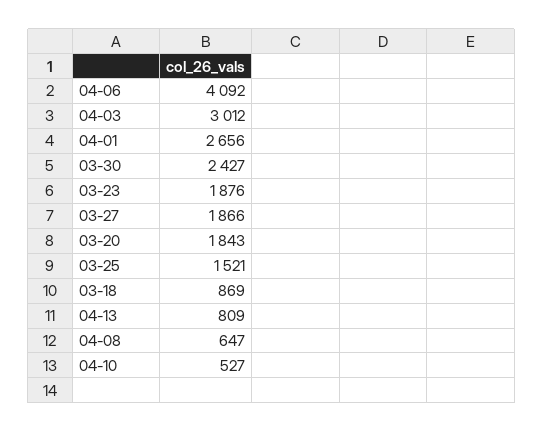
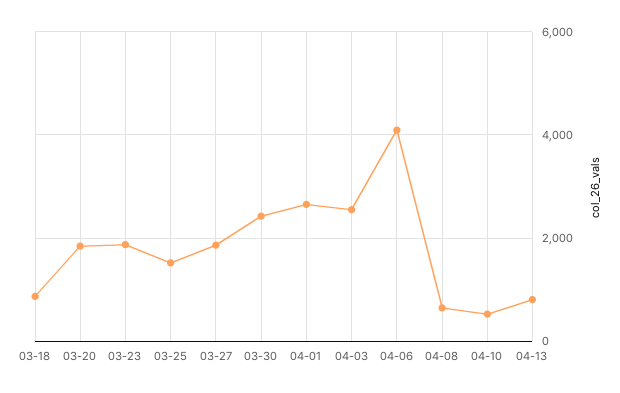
  {
    "04-06": 4092,
-   "04-03": 3012,
+   "04-03": 2600,
    "04-01": 2656,
    "03-30": 2427,
    "03-23": 1876,
    "03-27": 1866,
    "03-20": 1843,
    "03-25": 1521,
    "03-18": 869,
    "04-13": 809,
    "04-08": 647,
    "04-10": 527
  }

